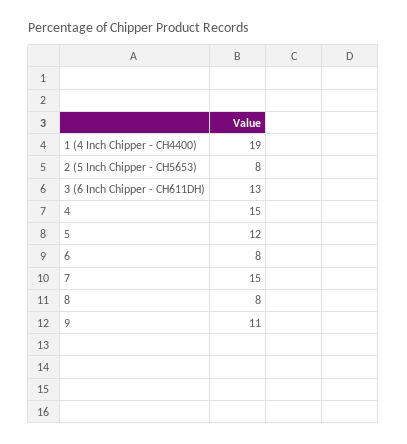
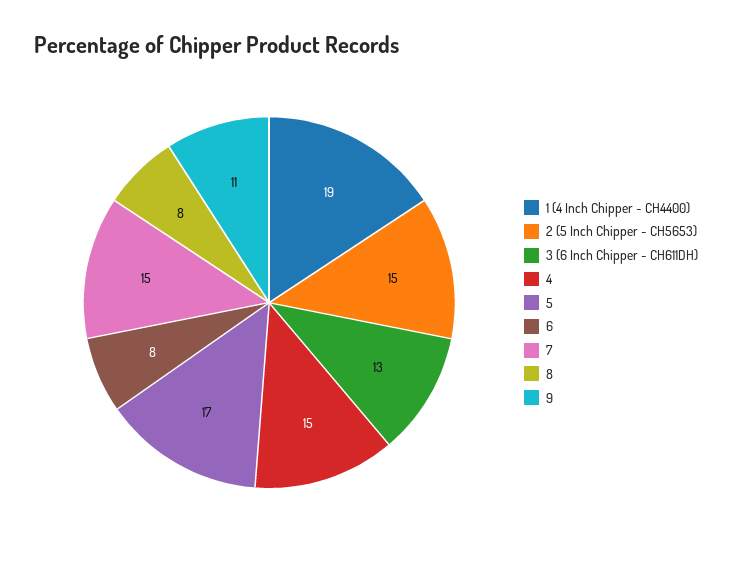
  {
    "1 (4 Inch Chipper - CH4400)": 19,
-   "2 (5 Inch Chipper - CH5653)": 8,
+   "2 (5 Inch Chipper - CH5653)": 15,
    "3 (6 Inch Chipper - CH611DH)": 13,
    "4": 15,
-   "5": 12,
+   "5": 17,
    "6": 8,
    "7": 15,
    "8": 8,
    "9": 11
  }

